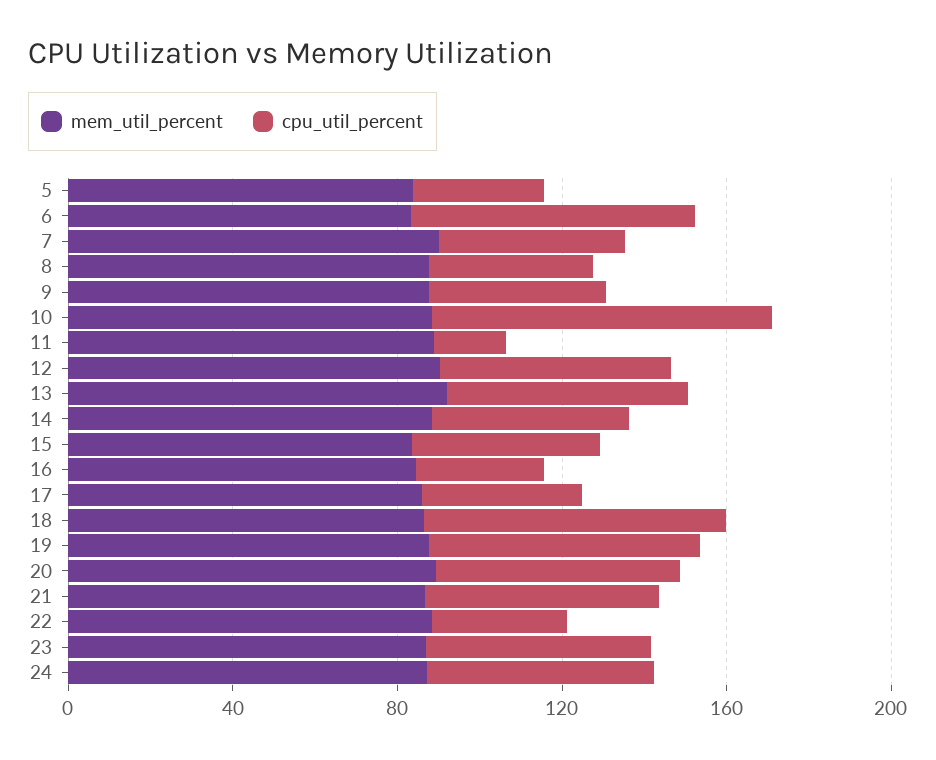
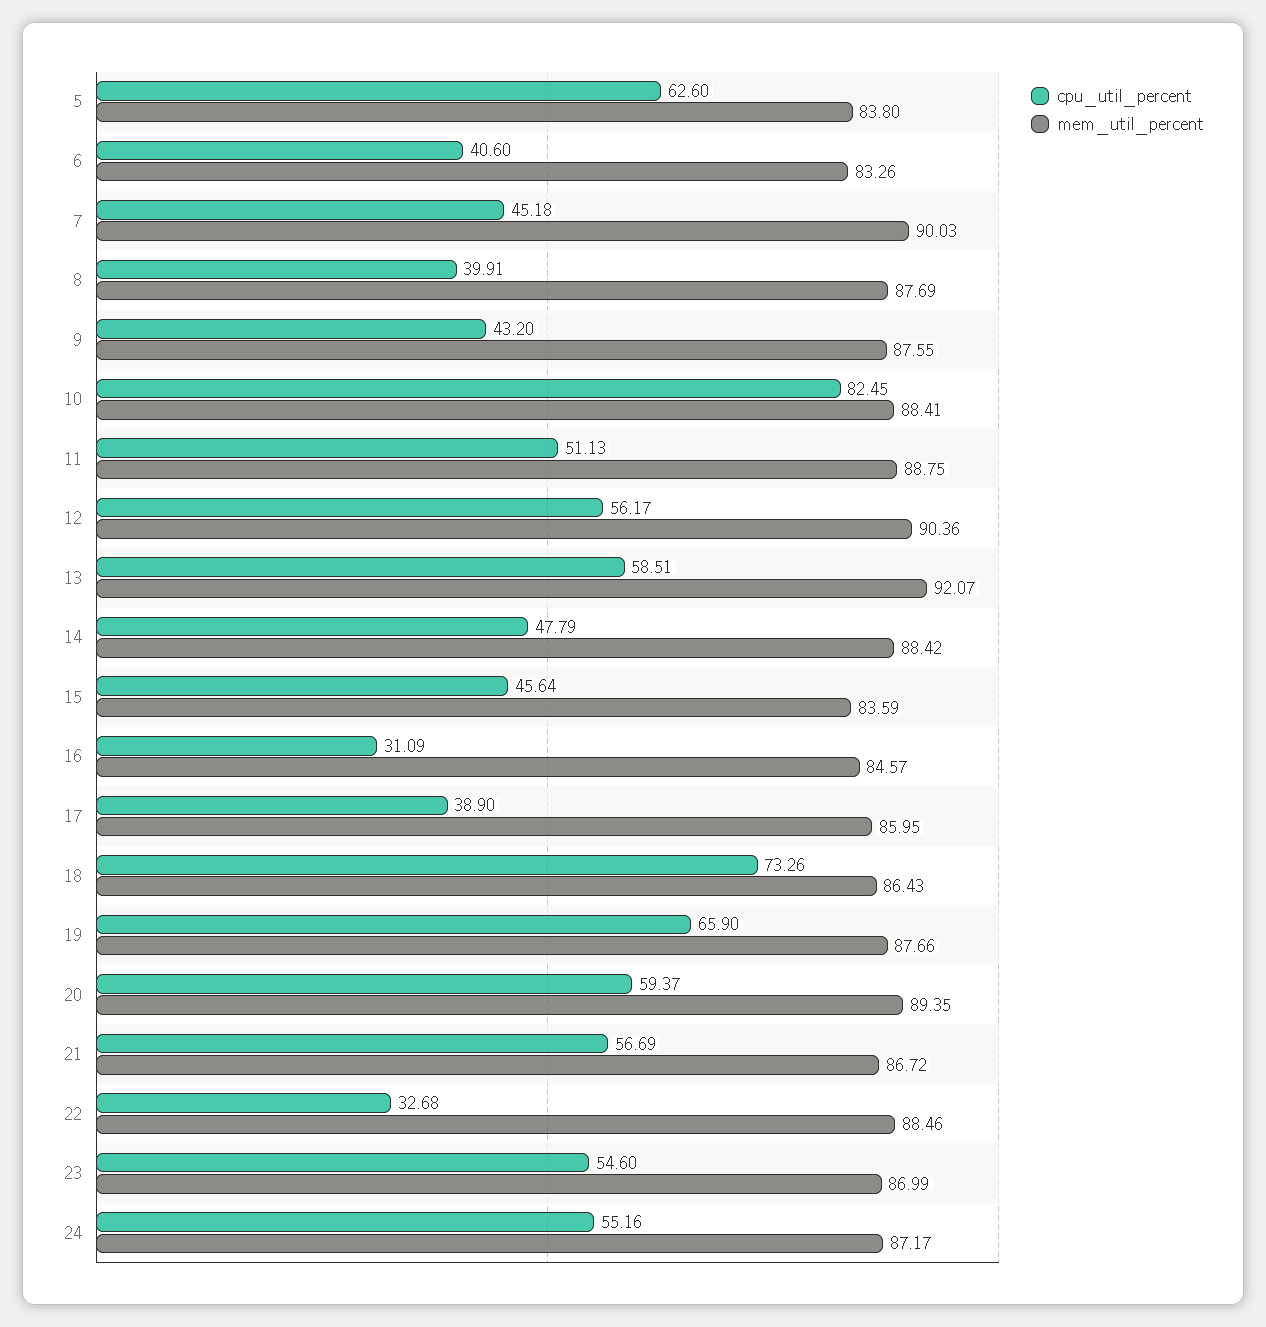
  {
    "mem_util_percent": {
      "5": 83.8,
      "6": 83.26,
      "7": 90.03,
      "8": 87.69,
      "9": 87.55,
      "10": 88.41,
      "11": 88.75,
      "12": 90.36,
      "13": 92.07,
      "14": 88.42,
      "15": 83.59,
      "16": 84.57,
      "17": 85.95,
      "18": 86.43,
      "19": 87.66,
      "20": 89.35,
      "21": 86.72,
      "22": 88.46,
      "23": 86.99,
      "24": 87.17
    },
    "cpu_util_percent": {
-     "5": 30,
+     "5": 62.6,
-     "6": 70,
+     "6": 40.6,
      "7": 45.18,
      "8": 39.91,
      "9": 43.2,
      "10": 82.45,
-     "11": 20,
+     "11": 51.13,
      "12": 56.17,
      "13": 58.51,
      "14": 47.79,
      "15": 45.64,
      "16": 31.09,
      "17": 38.9,
      "18": 73.26,
      "19": 65.9,
      "20": 59.37,
      "21": 56.69,
      "22": 32.68,
      "23": 54.6,
      "24": 55.16
    }
  }

